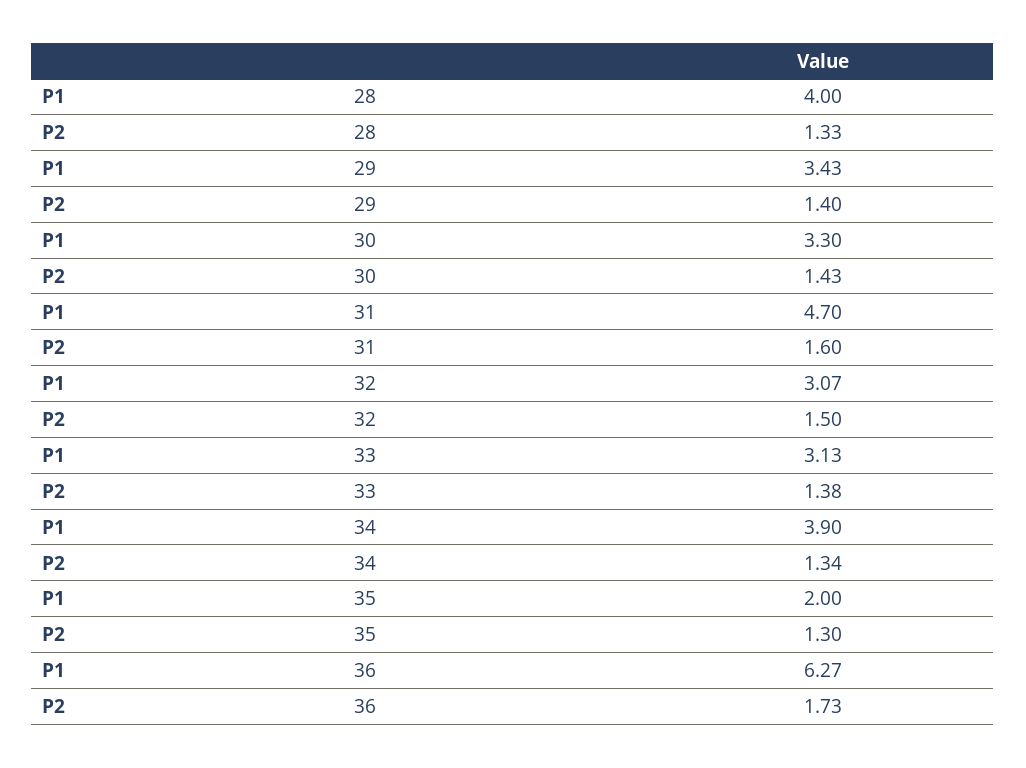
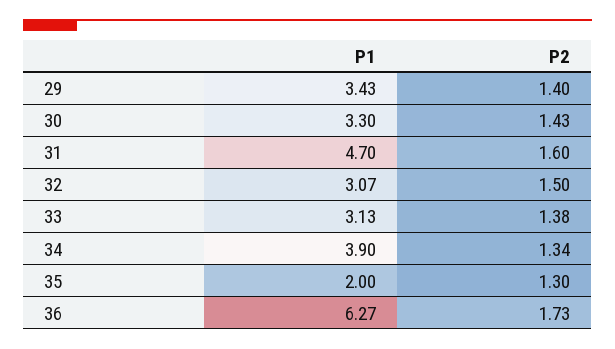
  {
    "P1": {
-     "28": 4,
      "29": 3.43,
      "30": 3.3,
      "31": 4.7,
      "32": 3.07,
      "33": 3.13,
      "34": 3.9,
      "35": 2,
      "36": 6.27
    },
    "P2": {
-     "28": 1.33,
      "29": 1.4,
      "30": 1.43,
      "31": 1.6,
      "32": 1.5,
      "33": 1.38,
      "34": 1.34,
      "35": 1.3,
      "36": 1.73
    }
  }

